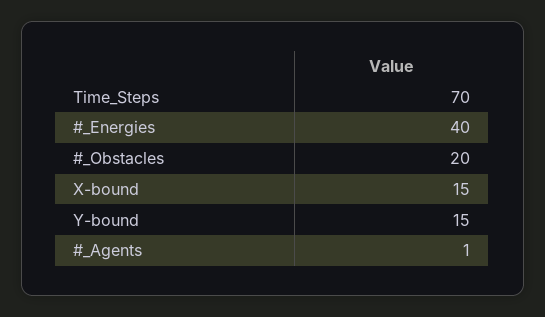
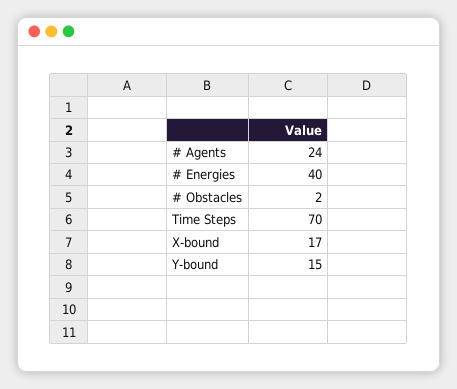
  {
    "Time_Steps": 70,
    "#_Energies": 40,
-   "#_Obstacles": 20,
+   "#_Obstacles": 2,
-   "X-bound": 15,
+   "X-bound": 17,
    "Y-bound": 15,
-   "#_Agents": 1
+   "#_Agents": 24
  }

